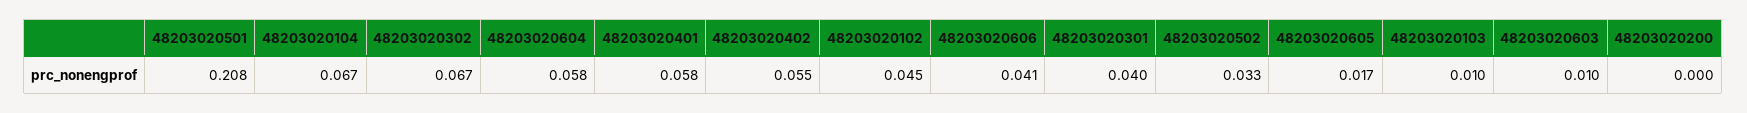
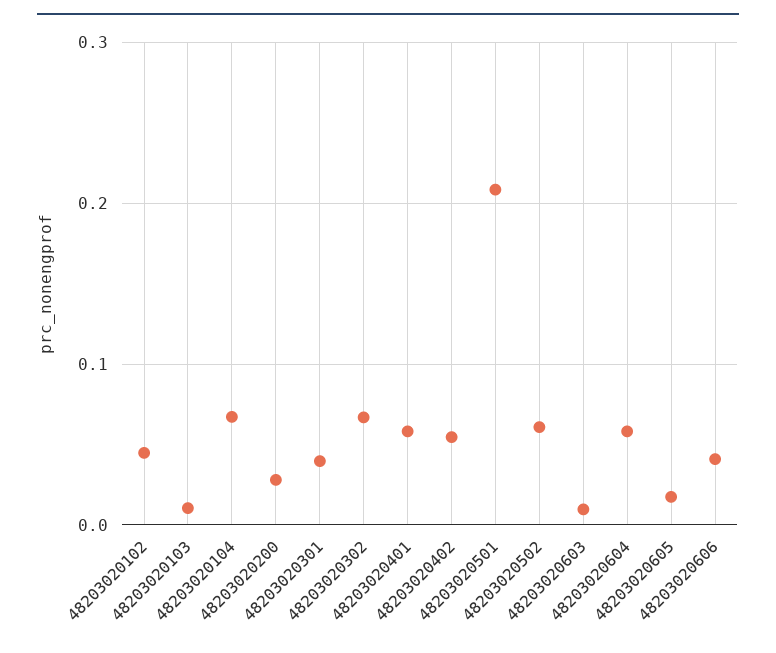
  {
    "48203020501": 0.208,
    "48203020104": 0.067,
    "48203020302": 0.067,
    "48203020604": 0.058,
    "48203020401": 0.058,
    "48203020402": 0.055,
    "48203020102": 0.045,
    "48203020606": 0.041,
    "48203020301": 0.04,
-   "48203020502": 0.033,
+   "48203020502": 0.06,
    "48203020605": 0.017,
    "48203020103": 0.01,
    "48203020603": 0.01,
-   "48203020200": 0
+   "48203020200": 0.03
  }

